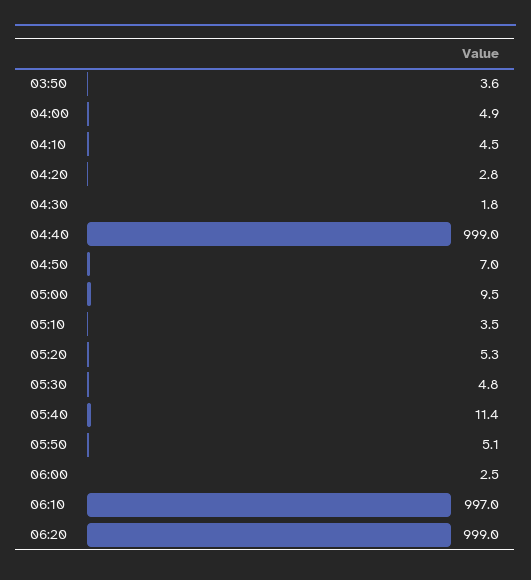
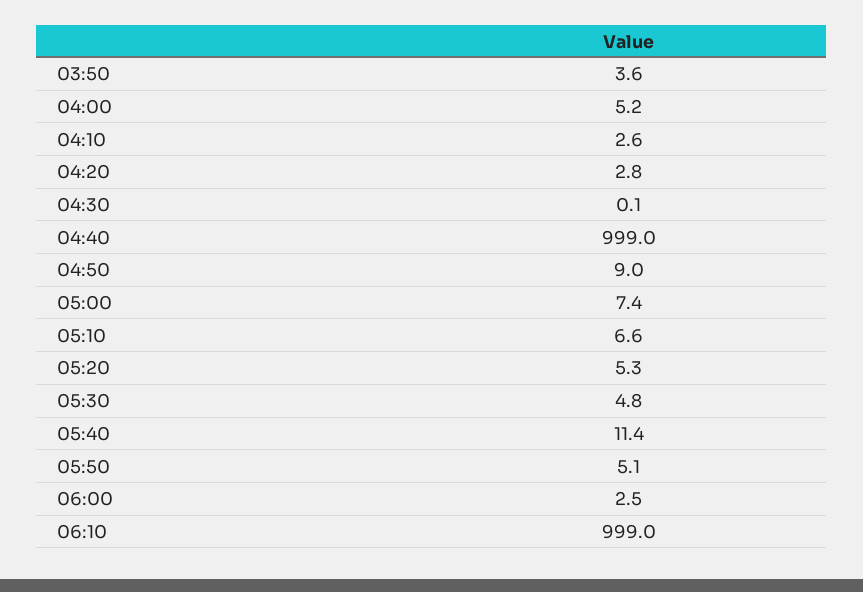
  {
    "03:50": 3.6,
-   "04:00": 4.9,
+   "04:00": 5.2,
-   "04:10": 4.5,
+   "04:10": 2.6,
    "04:20": 2.8,
-   "04:30": 1.8,
+   "04:30": 0.1,
    "04:40": 999,
-   "04:50": 7,
+   "04:50": 9,
-   "05:00": 9.5,
+   "05:00": 7.4,
-   "05:10": 3.5,
+   "05:10": 6.6,
    "05:20": 5.3,
    "05:30": 4.8,
    "05:40": 11.4,
    "05:50": 5.1,
    "06:00": 2.5,
-   "06:10": 997,
+   "06:10": 999
-   "06:20": 999
  }

